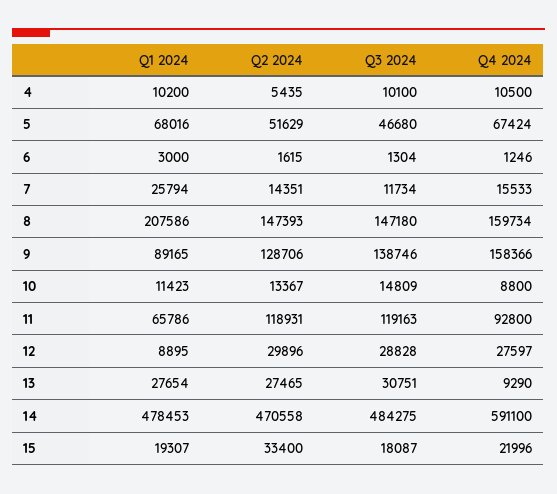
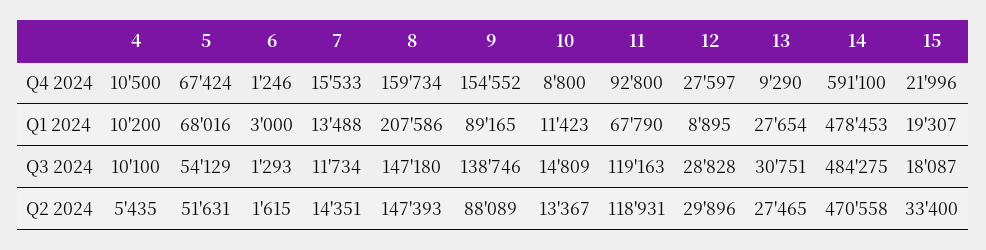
  {
    "Q1 2024": {
      "4": 10200,
      "5": 68016,
      "6": 3000,
-     "7": 25794,
+     "7": 13488,
      "8": 207586,
      "9": 89165,
      "10": 11423,
-     "11": 65786,
+     "11": 67790,
      "12": 8895,
      "13": 27654,
      "14": 478453,
      "15": 19307
    },
    "Q2 2024": {
      "4": 5435,
-     "5": 51629,
+     "5": 51631,
      "6": 1615,
      "7": 14351,
      "8": 147393,
-     "9": 128706,
+     "9": 88089,
      "10": 13367,
      "11": 118931,
      "12": 29896,
      "13": 27465,
      "14": 470558,
      "15": 33400
    },
    "Q3 2024": {
      "4": 10100,
-     "5": 46680,
+     "5": 54129,
-     "6": 1304,
+     "6": 1293,
      "7": 11734,
      "8": 147180,
      "9": 138746,
      "10": 14809,
      "11": 119163,
      "12": 28828,
      "13": 30751,
      "14": 484275,
      "15": 18087
    },
    "Q4 2024": {
      "4": 10500,
      "5": 67424,
      "6": 1246,
      "7": 15533,
      "8": 159734,
-     "9": 158366,
+     "9": 154552,
      "10": 8800,
      "11": 92800,
      "12": 27597,
      "13": 9290,
      "14": 591100,
      "15": 21996
    }
  }

